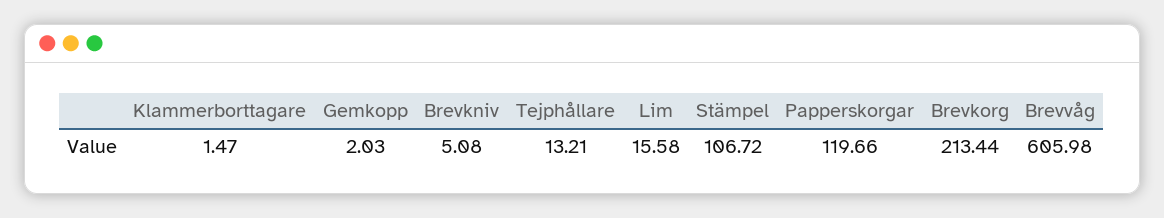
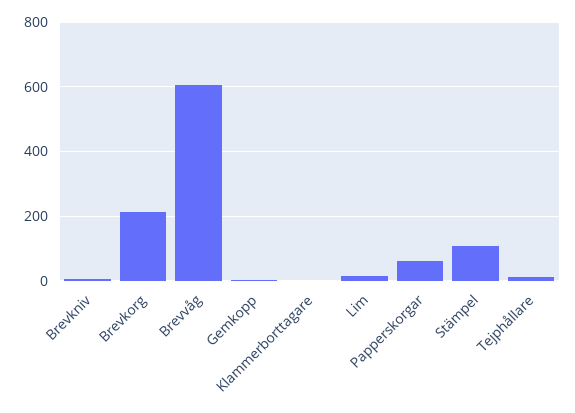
  {
    "Klammerborttagare": 1.47,
    "Gemkopp": 2.03,
    "Brevkniv": 5.08,
    "Tejphållare": 13.21,
    "Lim": 15.58,
    "Stämpel": 106.72,
-   "Papperskorgar": 119.66,
+   "Papperskorgar": 60,
    "Brevkorg": 213.44,
    "Brevvåg": 605.98
  }

